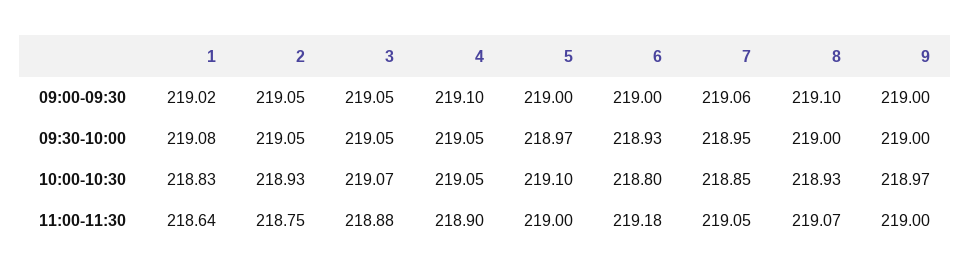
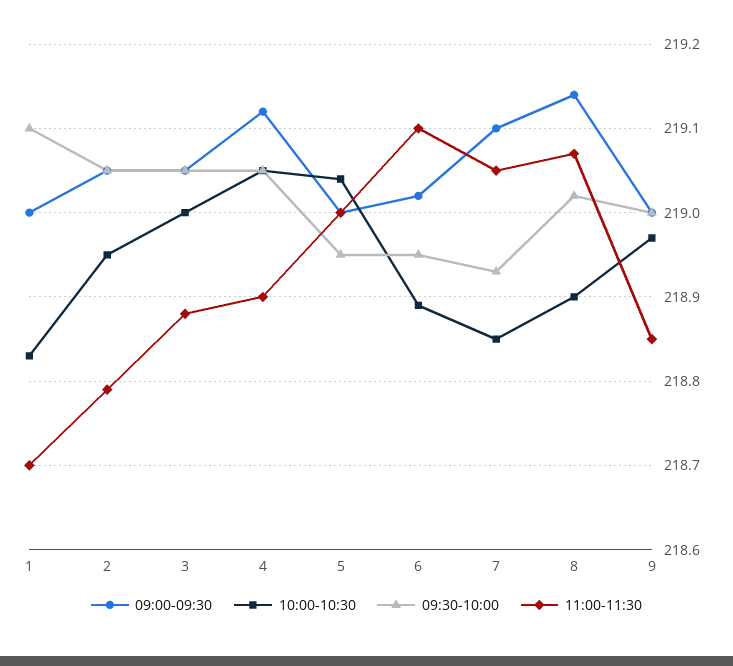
  {
    "09:00-09:30": {
-     "1": 219.02,
+     "1": 219,
      "2": 219.05,
      "3": 219.05,
-     "4": 219.1,
+     "4": 219.12,
      "5": 219,
-     "6": 219,
+     "6": 219.02,
-     "7": 219.06,
+     "7": 219.1,
-     "8": 219.1,
+     "8": 219.14,
      "9": 219
    },
    "09:30-10:00": {
-     "1": 219.08,
+     "1": 219.1,
      "2": 219.05,
      "3": 219.05,
      "4": 219.05,
-     "5": 218.97,
+     "5": 218.95,
-     "6": 218.93,
+     "6": 218.95,
-     "7": 218.95,
+     "7": 218.93,
-     "8": 219,
+     "8": 219.02,
      "9": 219
    },
    "10:00-10:30": {
      "1": 218.83,
-     "2": 218.93,
+     "2": 218.95,
-     "3": 219.07,
+     "3": 219,
      "4": 219.05,
-     "5": 219.1,
+     "5": 219.04,
-     "6": 218.8,
+     "6": 218.89,
      "7": 218.85,
-     "8": 218.93,
+     "8": 218.9,
      "9": 218.97
    },
    "11:00-11:30": {
-     "1": 218.64,
+     "1": 218.7,
-     "2": 218.75,
+     "2": 218.79,
      "3": 218.88,
      "4": 218.9,
      "5": 219,
-     "6": 219.18,
+     "6": 219.1,
      "7": 219.05,
      "8": 219.07,
-     "9": 219
+     "9": 218.85
    }
  }

